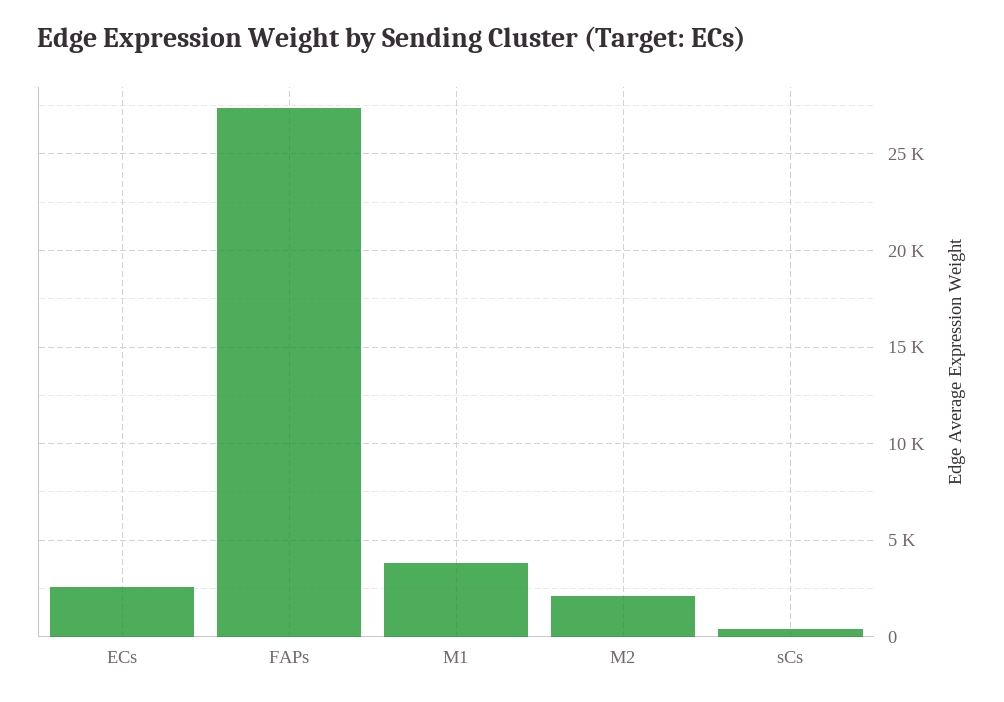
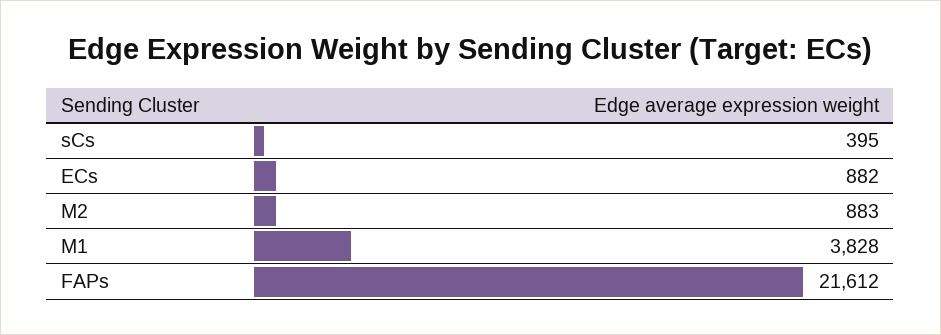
  {
-   "ECs": 2500,
+   "ECs": 882,
-   "FAPs": 27500,
+   "FAPs": 21612,
    "M1": 3828,
-   "M2": 2000,
+   "M2": 883,
    "sCs": 395
  }

